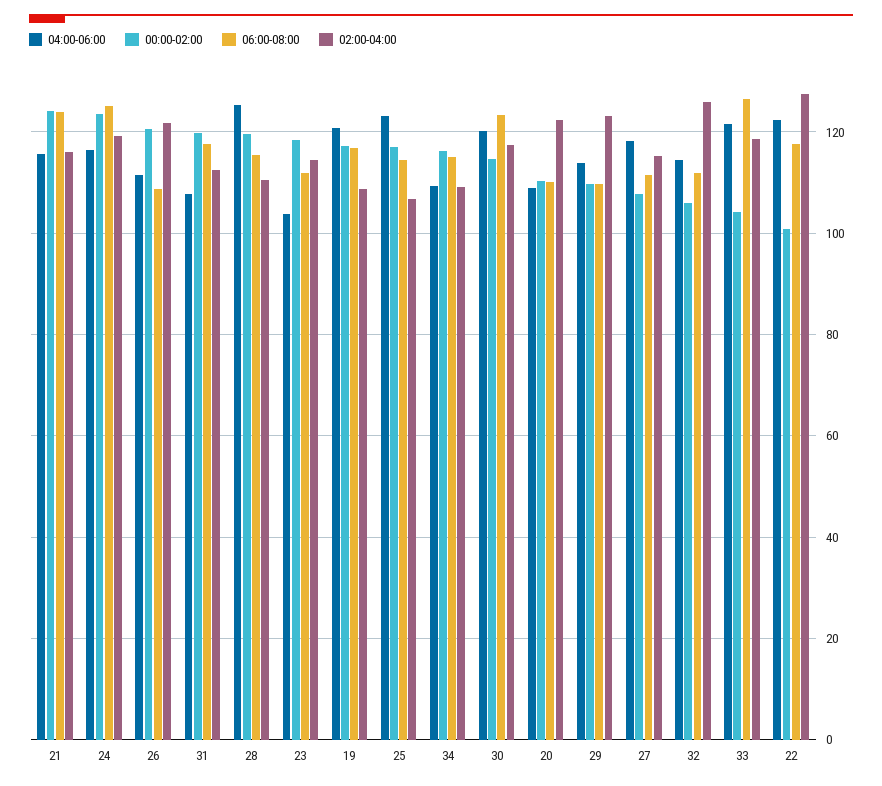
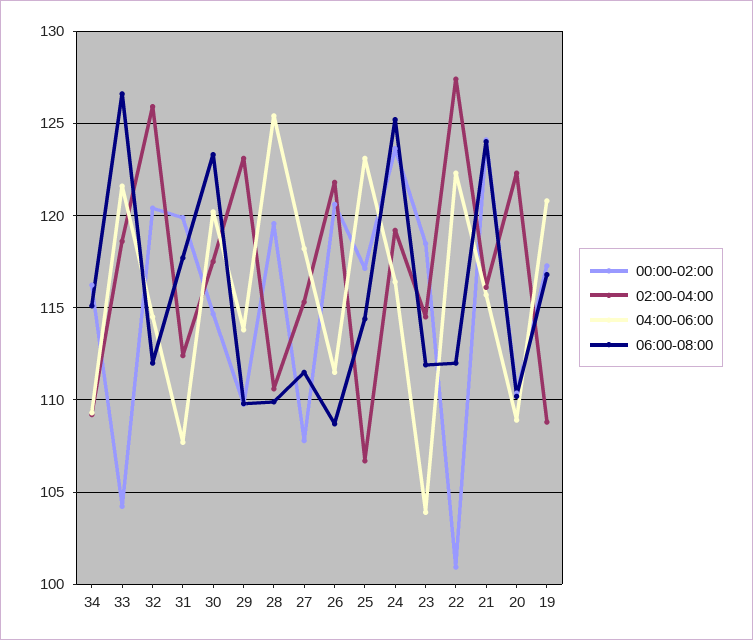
  {
    "04:00-06:00": {
      "21": 115.5,
      "24": 116.5,
      "26": 111.5,
      "31": 107.5,
      "28": 125.5,
      "23": 104,
      "19": 121,
      "25": 123,
      "34": 109.5,
      "30": 120,
      "20": 109,
      "29": 114,
      "27": 118,
      "32": 114.5,
      "33": 121.5,
      "22": 122.5
    },
    "00:00-02:00": {
      "21": 124,
      "24": 123.5,
      "26": 120.5,
      "31": 120,
      "28": 119.5,
      "23": 118.5,
      "19": 117.5,
      "25": 117,
      "34": 116,
      "30": 114.5,
      "20": 110.5,
      "29": 110,
      "27": 108,
-     "32": 106,
+     "32": 120.5,
      "33": 104,
      "22": 101
    },
    "06:00-08:00": {
      "21": 124,
      "24": 125,
      "26": 108.5,
      "31": 117.5,
-     "28": 116,
+     "28": 110,
      "23": 112,
      "19": 117,
      "25": 114.5,
      "34": 115,
      "30": 123.5,
      "20": 110,
      "29": 110,
      "27": 111.5,
      "32": 112,
      "33": 126.5,
-     "22": 118
+     "22": 112
    },
    "02:00-04:00": {
      "21": 116,
      "24": 119,
      "26": 122,
      "31": 112.5,
      "28": 110.5,
      "23": 114.5,
      "19": 109,
      "25": 106.5,
      "34": 109,
      "30": 117.5,
      "20": 122.5,
      "29": 123,
      "27": 115.5,
      "32": 126,
      "33": 118.5,
      "22": 127.5
    }
  }

